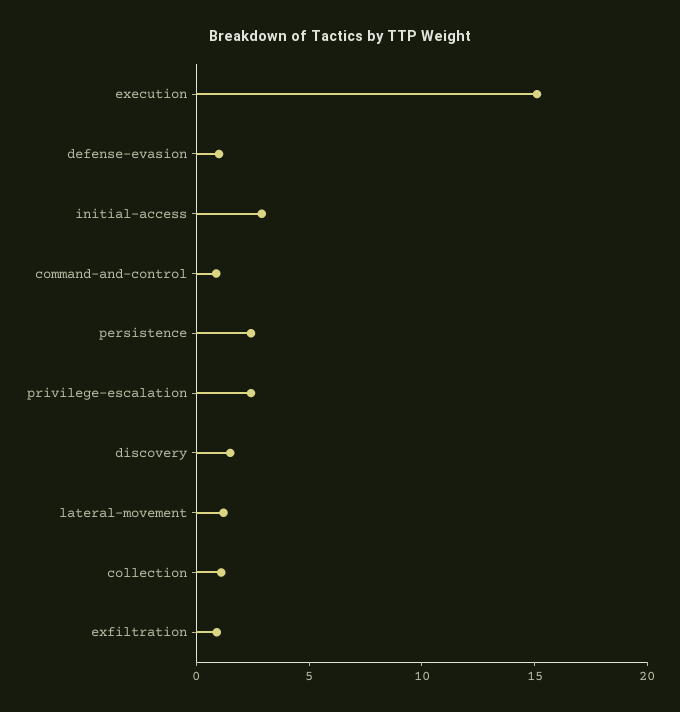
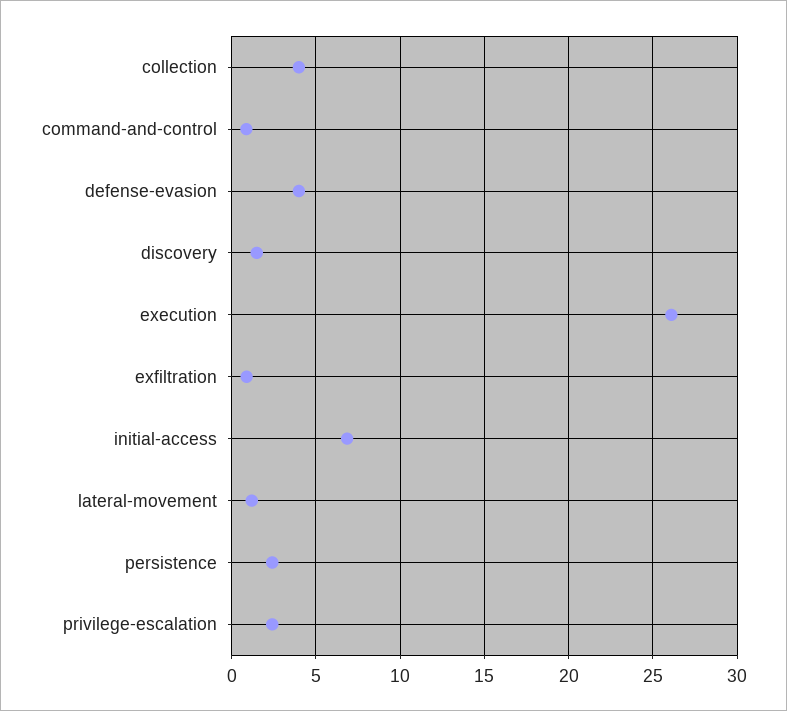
  {
-   "execution": 15,
+   "execution": 26,
-   "defense-evasion": 1,
+   "defense-evasion": 4,
-   "initial-access": 3,
+   "initial-access": 7,
    "command-and-control": 1,
    "persistence": 2.5,
    "privilege-escalation": 2.5,
    "discovery": 1.5,
    "lateral-movement": 1,
-   "collection": 1,
+   "collection": 4,
    "exfiltration": 1
  }

